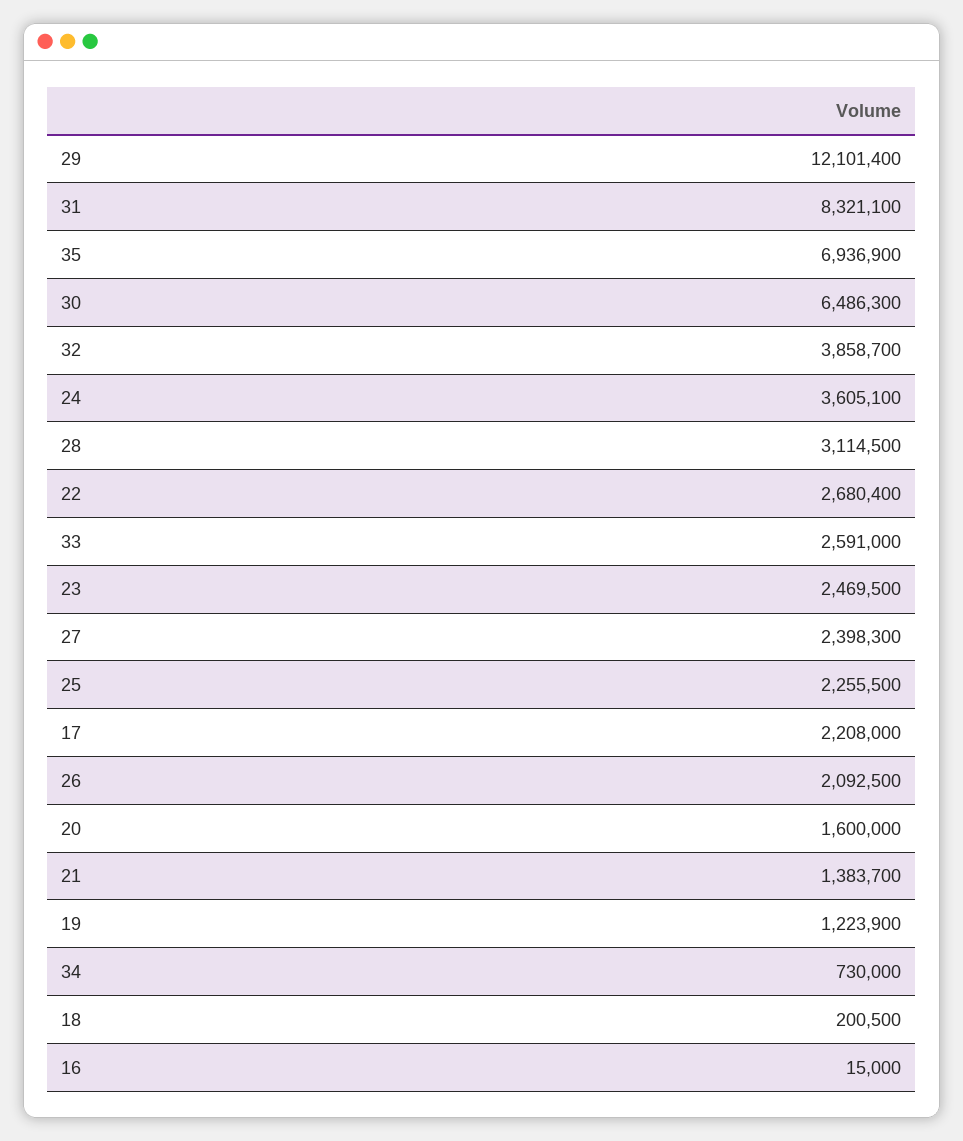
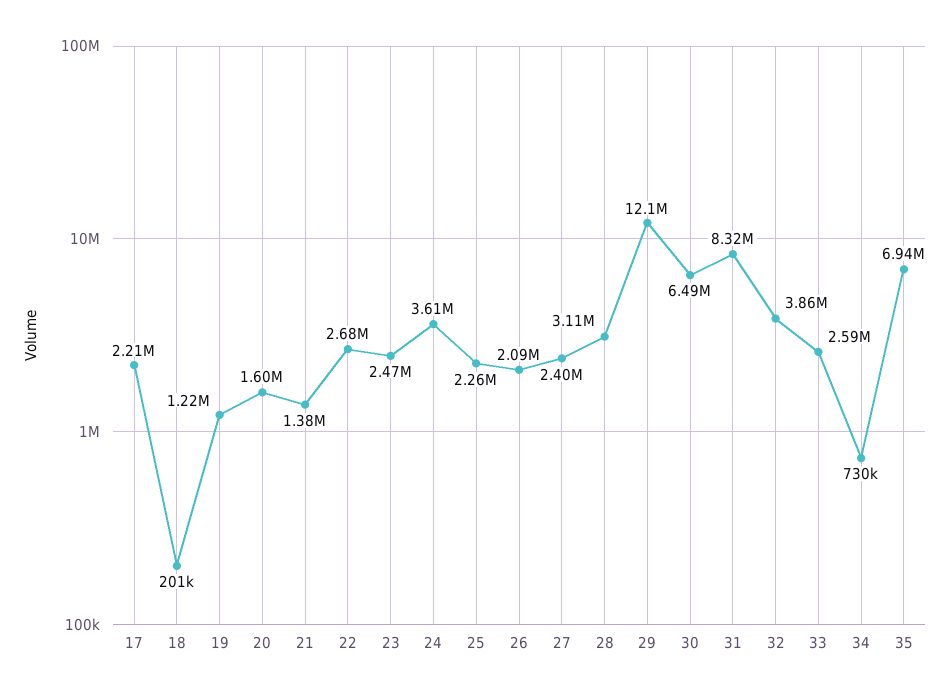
  {
    "29": 12101400,
    "31": 8321100,
    "35": 6936900,
    "30": 6486300,
    "32": 3858700,
    "24": 3605100,
    "28": 3114500,
    "22": 2680400,
    "33": 2591000,
    "23": 2469500,
    "27": 2398300,
    "25": 2255500,
    "17": 2208000,
    "26": 2092500,
    "20": 1600000,
    "21": 1383700,
    "19": 1223900,
    "34": 730000,
-   "18": 200500,
+   "18": 200500
-   "16": 15000
  }

